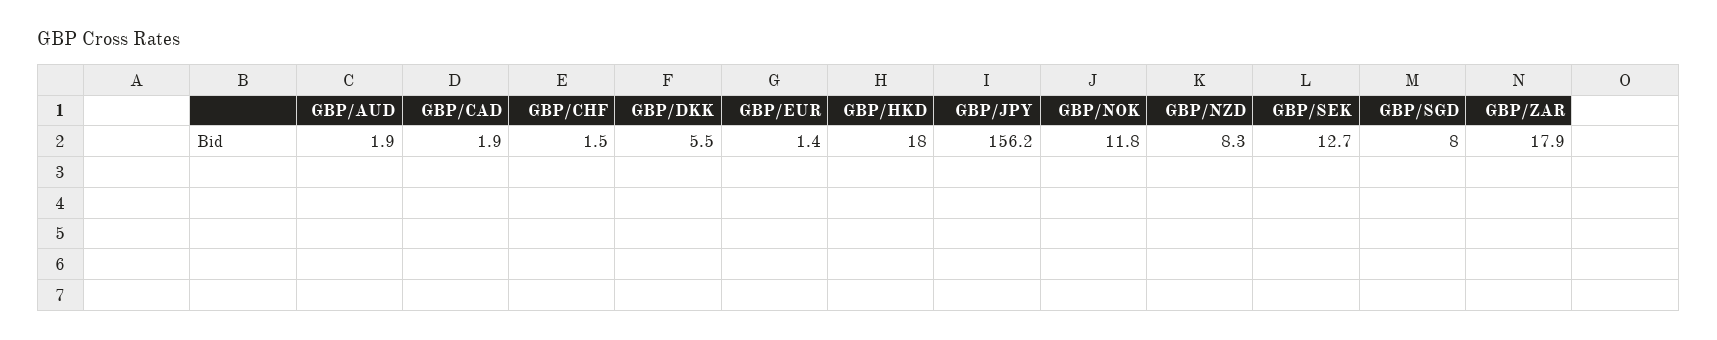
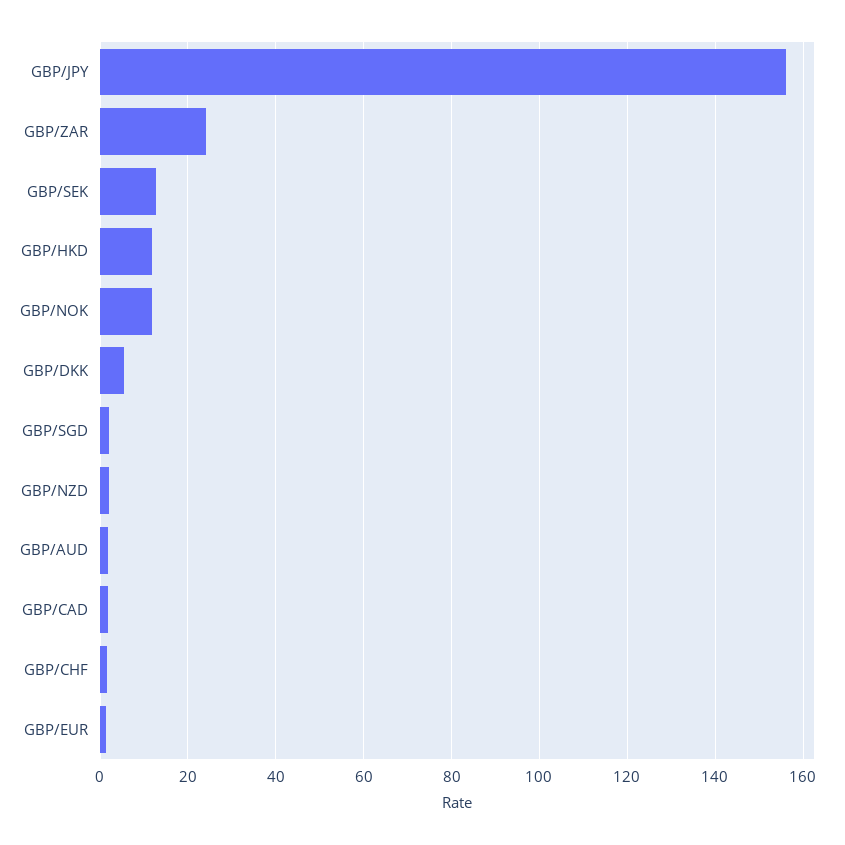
  {
    "GBP/AUD": 1.9,
    "GBP/CAD": 1.9,
    "GBP/CHF": 1.5,
    "GBP/DKK": 5.5,
    "GBP/EUR": 1.4,
-   "GBP/HKD": 18,
+   "GBP/HKD": 12,
    "GBP/JPY": 156.2,
    "GBP/NOK": 11.8,
-   "GBP/NZD": 8.3,
+   "GBP/NZD": 2,
    "GBP/SEK": 12.7,
-   "GBP/SGD": 8,
+   "GBP/SGD": 2,
-   "GBP/ZAR": 17.9
+   "GBP/ZAR": 24
  }

